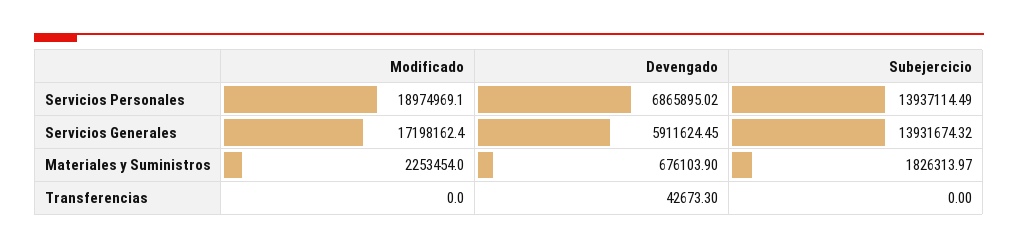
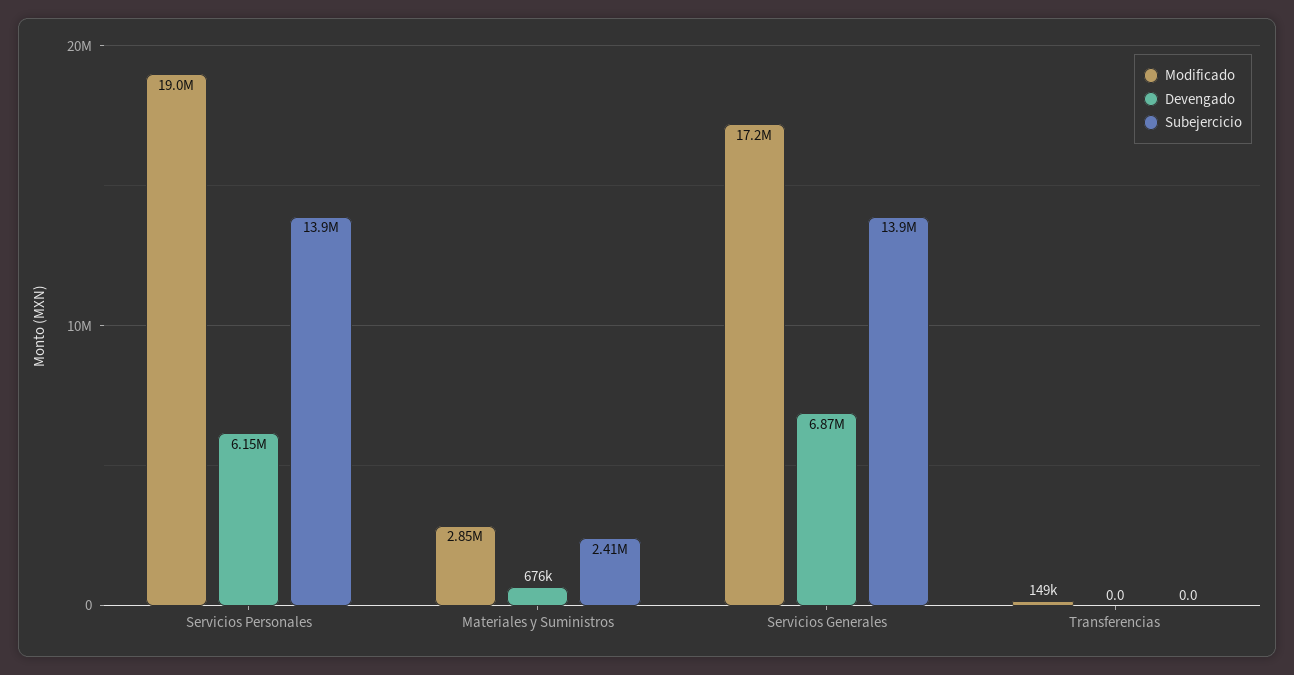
  {
    "Modificado": {
      "Servicios Personales": 18974969.1,
      "Servicios Generales": 17198162.4,
-     "Materiales y Suministros": 2253454,
+     "Materiales y Suministros": 2850000,
-     "Transferencias": 0
+     "Transferencias": 149000
    },
    "Devengado": {
-     "Servicios Personales": 6865895.02,
+     "Servicios Personales": 6150000,
-     "Servicios Generales": 5911624.45,
+     "Servicios Generales": 6870000,
      "Materiales y Suministros": 676103.9,
-     "Transferencias": 42673.3
+     "Transferencias": 0
    },
    "Subejercicio": {
      "Servicios Personales": 13937114.49,
      "Servicios Generales": 13931674.32,
-     "Materiales y Suministros": 1826313.97,
+     "Materiales y Suministros": 2410000,
      "Transferencias": 0
    }
  }

